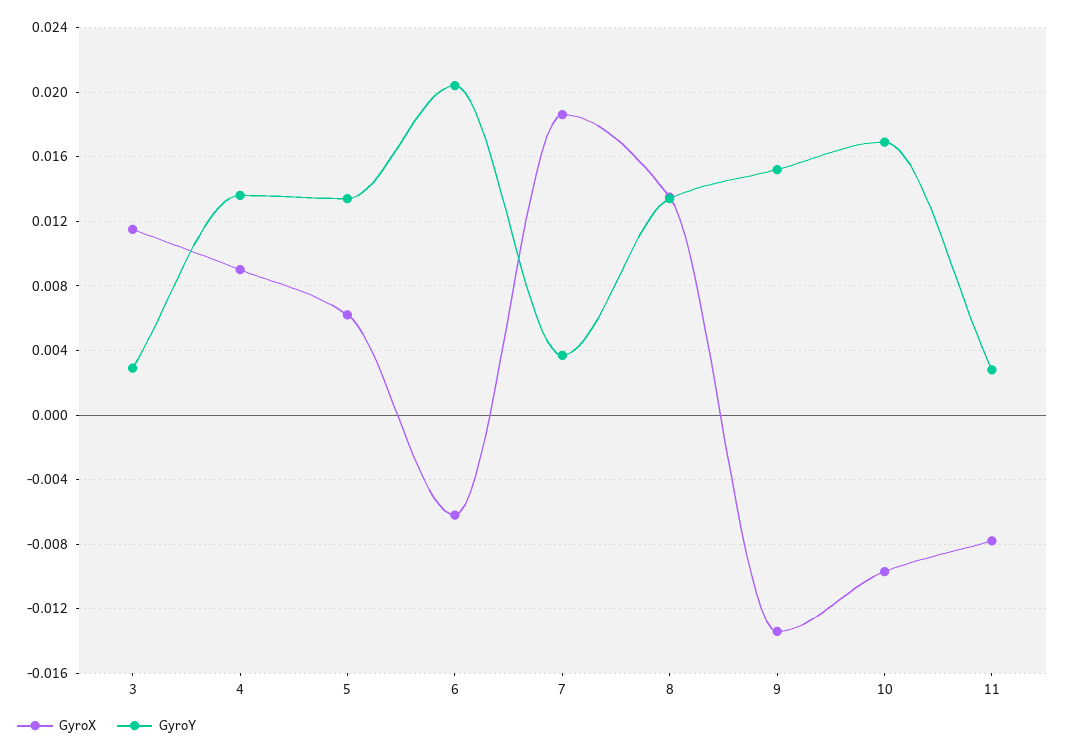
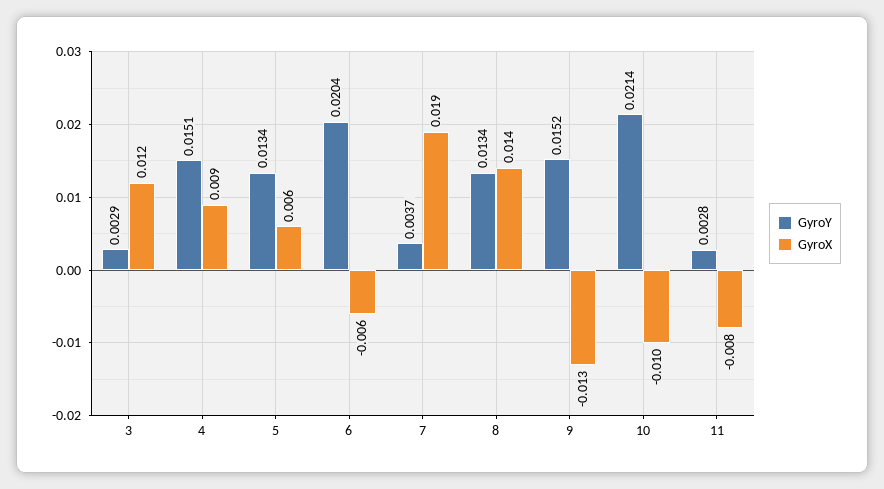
  {
    "GyroX": {
      "3": 0.012,
      "4": 0.009,
      "5": 0.006,
      "6": -0.006,
      "7": 0.019,
      "8": 0.014,
      "9": -0.013,
      "10": -0.01,
      "11": -0.008
    },
    "GyroY": {
      "3": 0.0029,
-     "4": 0.0135,
+     "4": 0.0151,
      "5": 0.0134,
      "6": 0.0204,
      "7": 0.0037,
      "8": 0.0134,
      "9": 0.0152,
-     "10": 0.017,
+     "10": 0.0214,
      "11": 0.0028
    }
  }

